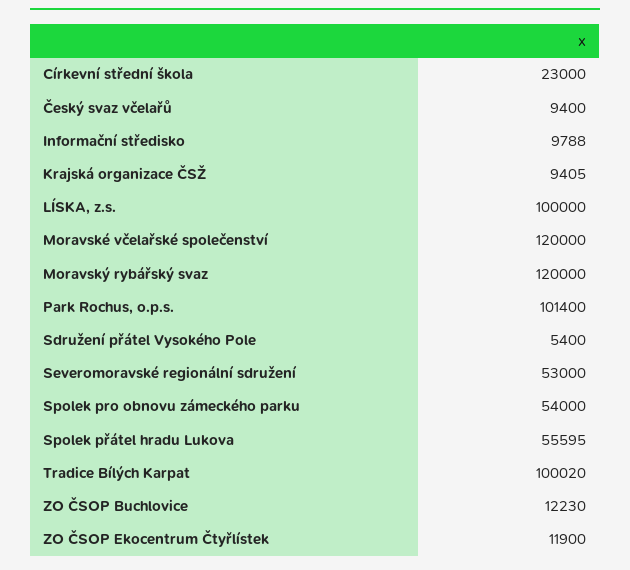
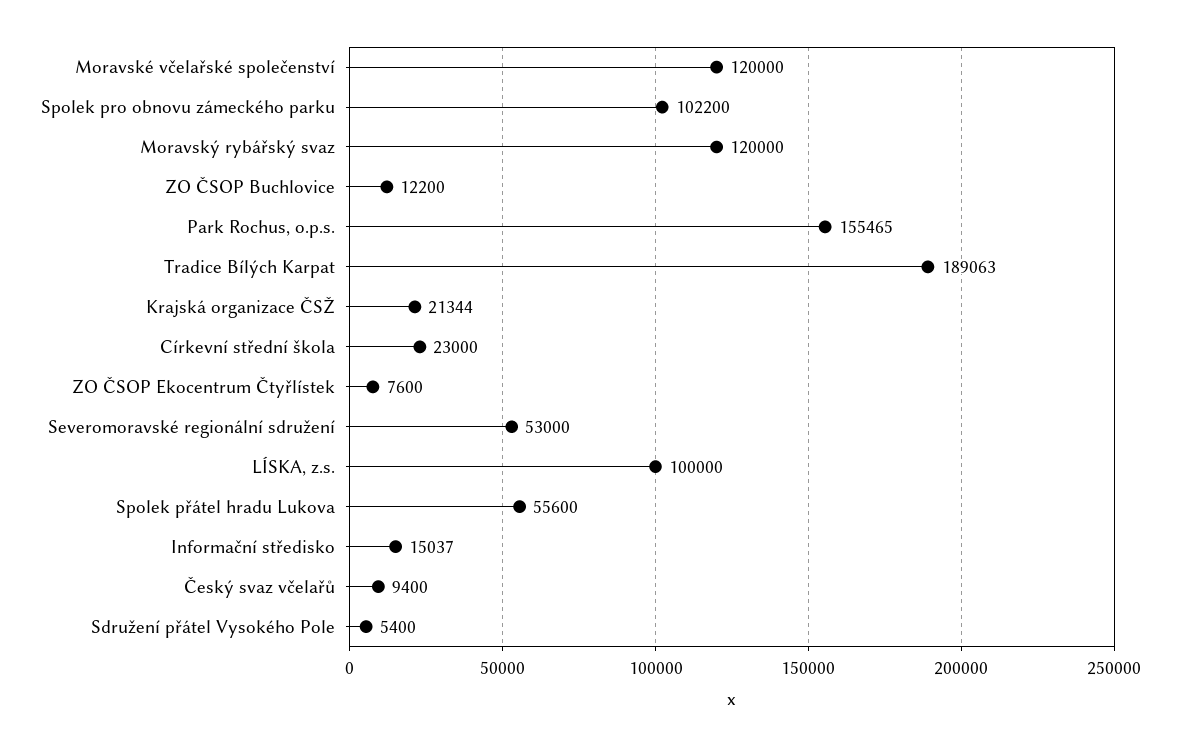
  {
    "Církevní střední škola": 23000,
    "Český svaz včelařů": 9400,
-   "Informační středisko": 9788,
+   "Informační středisko": 15037,
-   "Krajská organizace ČSŽ": 9405,
+   "Krajská organizace ČSŽ": 21344,
    "LÍSKA, z.s.": 100000,
    "Moravské včelařské společenství": 120000,
    "Moravský rybářský svaz": 120000,
-   "Park Rochus, o.p.s.": 101400,
+   "Park Rochus, o.p.s.": 155465,
    "Sdružení přátel Vysokého Pole": 5400,
    "Severomoravské regionální sdružení": 53000,
-   "Spolek pro obnovu zámeckého parku": 54000,
+   "Spolek pro obnovu zámeckého parku": 102200,
-   "Spolek přátel hradu Lukova": 55595,
+   "Spolek přátel hradu Lukova": 55600,
-   "Tradice Bílých Karpat": 100020,
+   "Tradice Bílých Karpat": 189063,
-   "ZO ČSOP Buchlovice": 12230,
+   "ZO ČSOP Buchlovice": 12200,
-   "ZO ČSOP Ekocentrum Čtyřlístek": 11900
+   "ZO ČSOP Ekocentrum Čtyřlístek": 7600
  }

